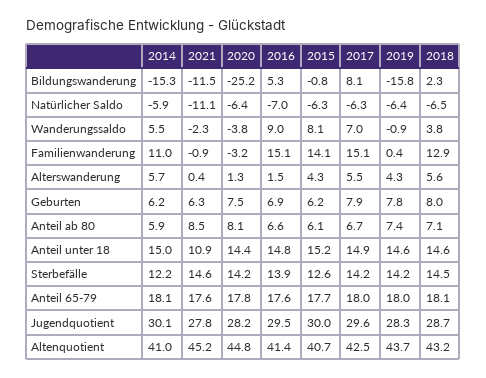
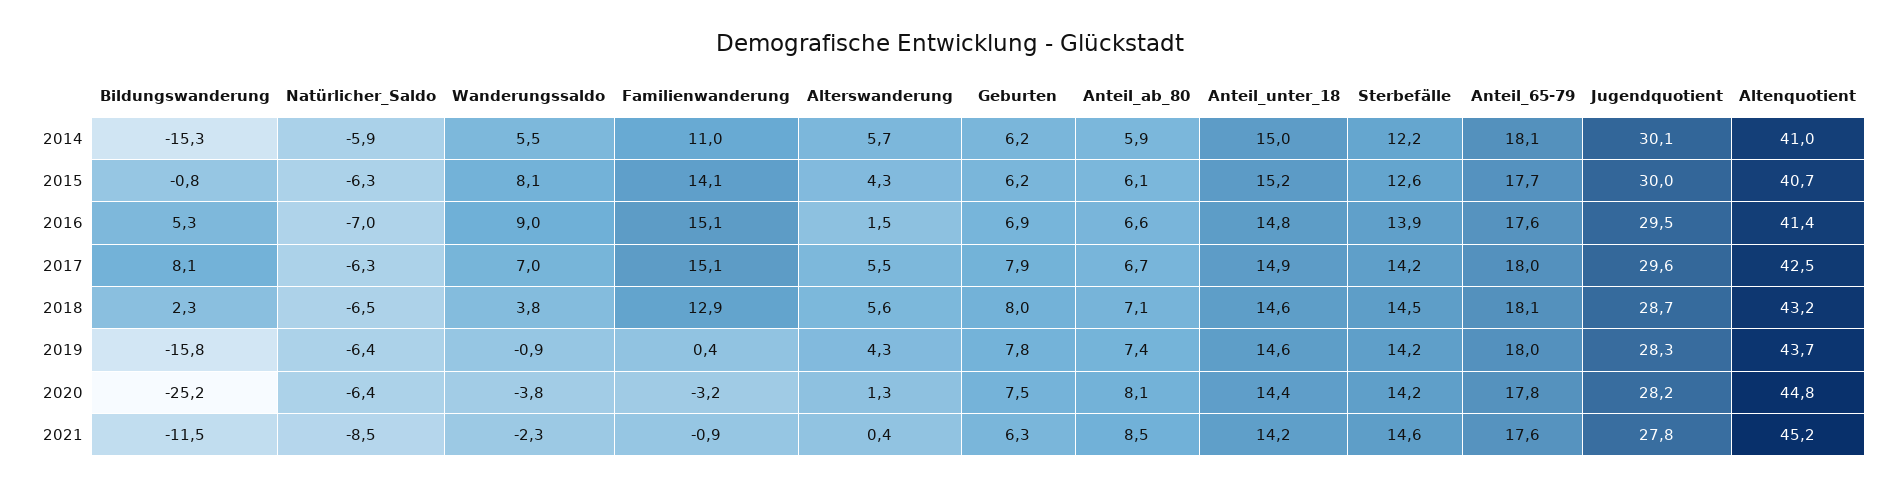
  {
    "2014": {
      "Bildungswanderung": -15.3,
      "Natürlicher Saldo": -5.9,
      "Wanderungssaldo": 5.5,
      "Familienwanderung": 11,
      "Alterswanderung": 5.7,
      "Geburten": 6.2,
      "Anteil ab 80": 5.9,
      "Anteil unter 18": 15,
      "Sterbefälle": 12.2,
      "Anteil 65-79": 18.1,
      "Jugendquotient": 30.1,
      "Altenquotient": 41
    },
    "2021": {
      "Bildungswanderung": -11.5,
-     "Natürlicher Saldo": -11.1,
+     "Natürlicher Saldo": -8.5,
      "Wanderungssaldo": -2.3,
      "Familienwanderung": -0.9,
      "Alterswanderung": 0.4,
      "Geburten": 6.3,
      "Anteil ab 80": 8.5,
-     "Anteil unter 18": 10.9,
+     "Anteil unter 18": 14.2,
      "Sterbefälle": 14.6,
      "Anteil 65-79": 17.6,
      "Jugendquotient": 27.8,
      "Altenquotient": 45.2
    },
    "2020": {
      "Bildungswanderung": -25.2,
      "Natürlicher Saldo": -6.4,
      "Wanderungssaldo": -3.8,
      "Familienwanderung": -3.2,
      "Alterswanderung": 1.3,
      "Geburten": 7.5,
      "Anteil ab 80": 8.1,
      "Anteil unter 18": 14.4,
      "Sterbefälle": 14.2,
      "Anteil 65-79": 17.8,
      "Jugendquotient": 28.2,
      "Altenquotient": 44.8
    },
    "2016": {
      "Bildungswanderung": 5.3,
      "Natürlicher Saldo": -7,
      "Wanderungssaldo": 9,
      "Familienwanderung": 15.1,
      "Alterswanderung": 1.5,
      "Geburten": 6.9,
      "Anteil ab 80": 6.6,
      "Anteil unter 18": 14.8,
      "Sterbefälle": 13.9,
      "Anteil 65-79": 17.6,
      "Jugendquotient": 29.5,
      "Altenquotient": 41.4
    },
    "2015": {
      "Bildungswanderung": -0.8,
      "Natürlicher Saldo": -6.3,
      "Wanderungssaldo": 8.1,
      "Familienwanderung": 14.1,
      "Alterswanderung": 4.3,
      "Geburten": 6.2,
      "Anteil ab 80": 6.1,
      "Anteil unter 18": 15.2,
      "Sterbefälle": 12.6,
      "Anteil 65-79": 17.7,
      "Jugendquotient": 30,
      "Altenquotient": 40.7
    },
    "2017": {
      "Bildungswanderung": 8.1,
      "Natürlicher Saldo": -6.3,
      "Wanderungssaldo": 7,
      "Familienwanderung": 15.1,
      "Alterswanderung": 5.5,
      "Geburten": 7.9,
      "Anteil ab 80": 6.7,
      "Anteil unter 18": 14.9,
      "Sterbefälle": 14.2,
      "Anteil 65-79": 18,
      "Jugendquotient": 29.6,
      "Altenquotient": 42.5
    },
    "2019": {
      "Bildungswanderung": -15.8,
      "Natürlicher Saldo": -6.4,
      "Wanderungssaldo": -0.9,
      "Familienwanderung": 0.4,
      "Alterswanderung": 4.3,
      "Geburten": 7.8,
      "Anteil ab 80": 7.4,
      "Anteil unter 18": 14.6,
      "Sterbefälle": 14.2,
      "Anteil 65-79": 18,
      "Jugendquotient": 28.3,
      "Altenquotient": 43.7
    },
    "2018": {
      "Bildungswanderung": 2.3,
      "Natürlicher Saldo": -6.5,
      "Wanderungssaldo": 3.8,
      "Familienwanderung": 12.9,
      "Alterswanderung": 5.6,
      "Geburten": 8,
      "Anteil ab 80": 7.1,
      "Anteil unter 18": 14.6,
      "Sterbefälle": 14.5,
      "Anteil 65-79": 18.1,
      "Jugendquotient": 28.7,
      "Altenquotient": 43.2
    }
  }

